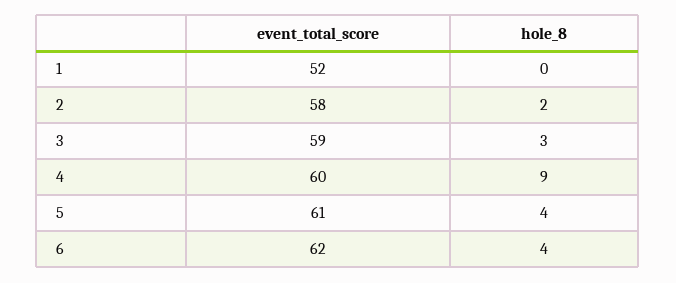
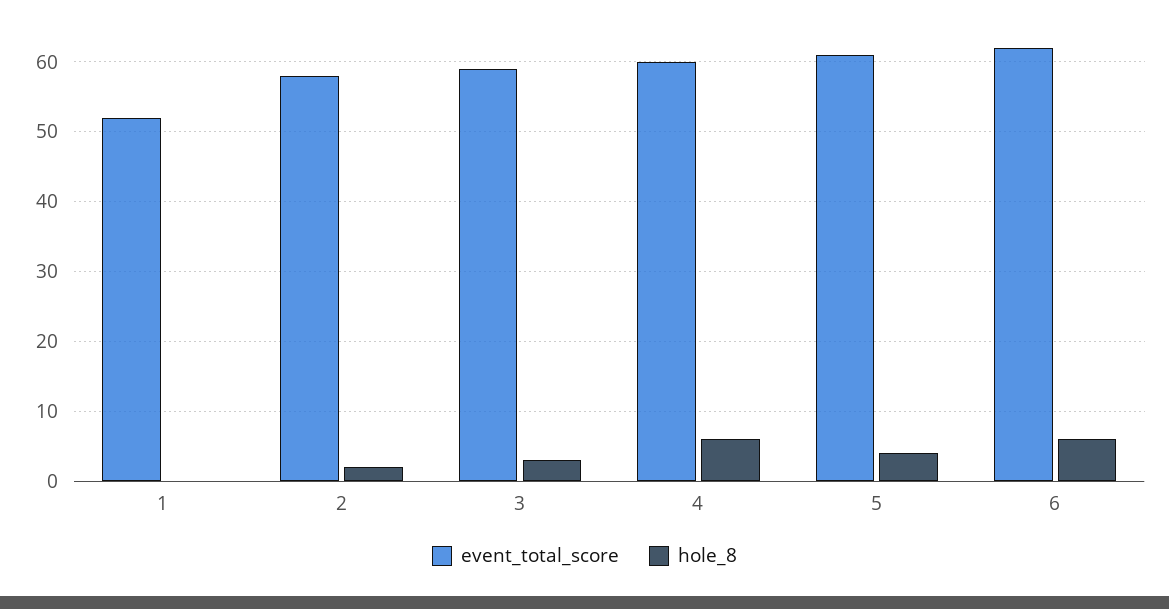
  {
    "event_total_score": {
      "1": 52,
      "2": 58,
      "3": 59,
      "4": 60,
      "5": 61,
      "6": 62
    },
    "hole_8": {
      "1": 0,
      "2": 2,
      "3": 3,
-     "4": 9,
+     "4": 6,
      "5": 4,
-     "6": 4
+     "6": 6
    }
  }

